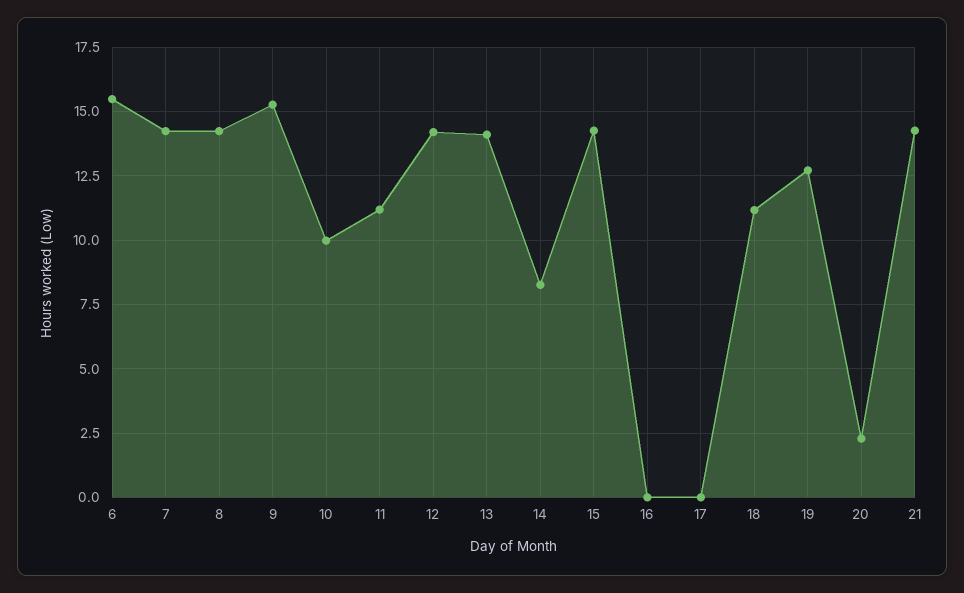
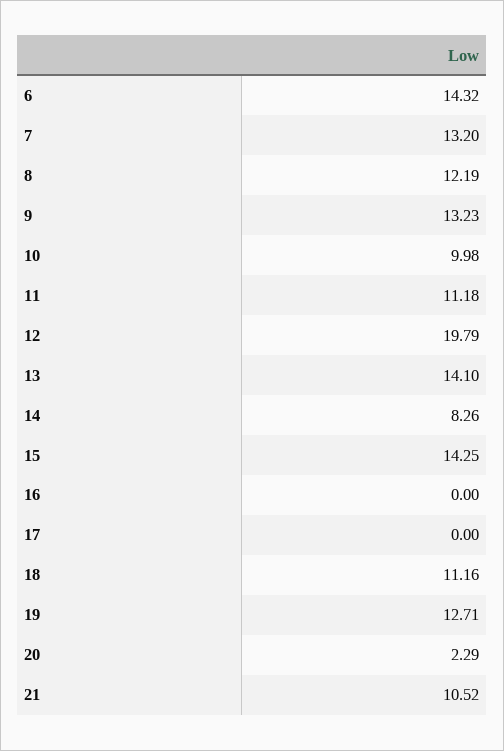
  {
-   "6": 15.5,
+   "6": 14.32,
-   "7": 14.25,
+   "7": 13.2,
-   "8": 14.25,
+   "8": 12.19,
-   "9": 15.25,
+   "9": 13.23,
    "10": 9.98,
    "11": 11.18,
-   "12": 14.25,
+   "12": 19.79,
    "13": 14.1,
    "14": 8.26,
    "15": 14.25,
    "16": 0,
    "17": 0,
    "18": 11.16,
    "19": 12.71,
    "20": 2.29,
-   "21": 14.25
+   "21": 10.52
  }

